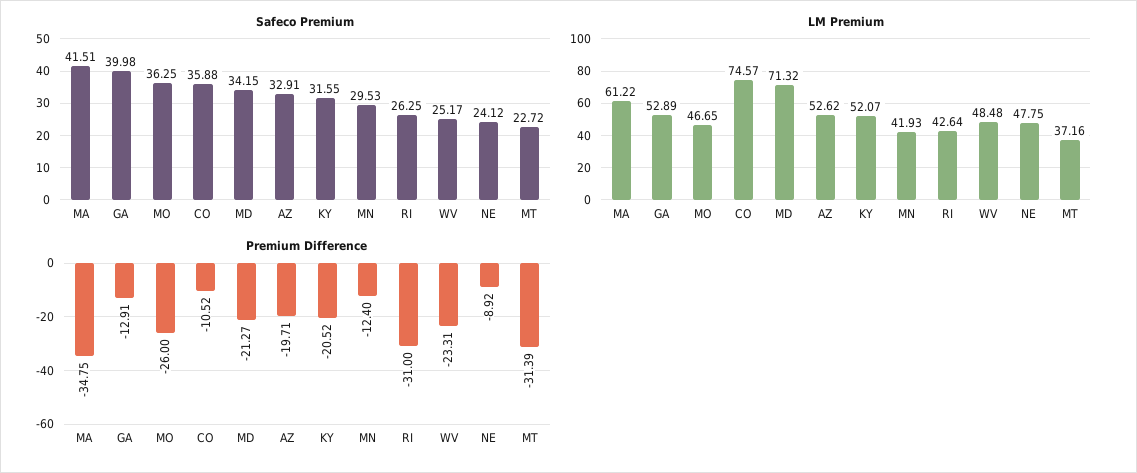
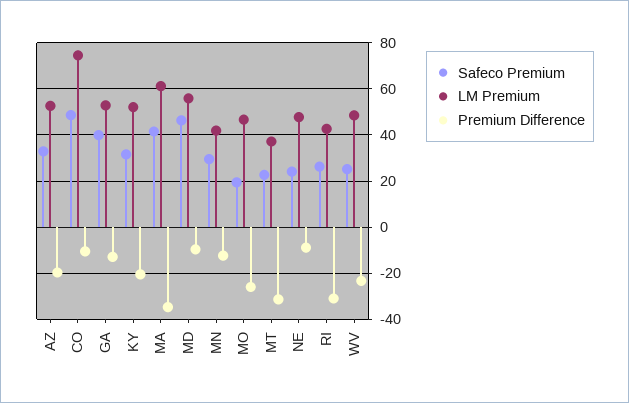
  {
    "Safeco Premium": {
      "MA": 41.51,
      "GA": 39.98,
-     "MO": 36.25,
+     "MO": 20,
-     "CO": 35.88,
+     "CO": 50,
-     "MD": 34.15,
+     "MD": 45,
      "AZ": 32.91,
      "KY": 31.55,
      "MN": 29.53,
      "RI": 26.25,
      "WV": 25.17,
      "NE": 24.12,
      "MT": 22.72
    },
    "LM Premium": {
      "MA": 61.22,
      "GA": 52.89,
      "MO": 46.65,
      "CO": 74.57,
-     "MD": 71.32,
+     "MD": 55,
      "AZ": 52.62,
      "KY": 52.07,
      "MN": 41.93,
      "RI": 42.64,
      "WV": 48.48,
      "NE": 47.75,
      "MT": 37.16
    },
    "Premium Difference": {
      "MA": -34.75,
      "GA": -12.91,
      "MO": -26,
      "CO": -10.52,
-     "MD": -21.27,
+     "MD": -10,
      "AZ": -19.71,
      "KY": -20.52,
      "MN": -12.4,
      "RI": -31,
      "WV": -23.31,
      "NE": -8.92,
      "MT": -31.39
    }
  }

